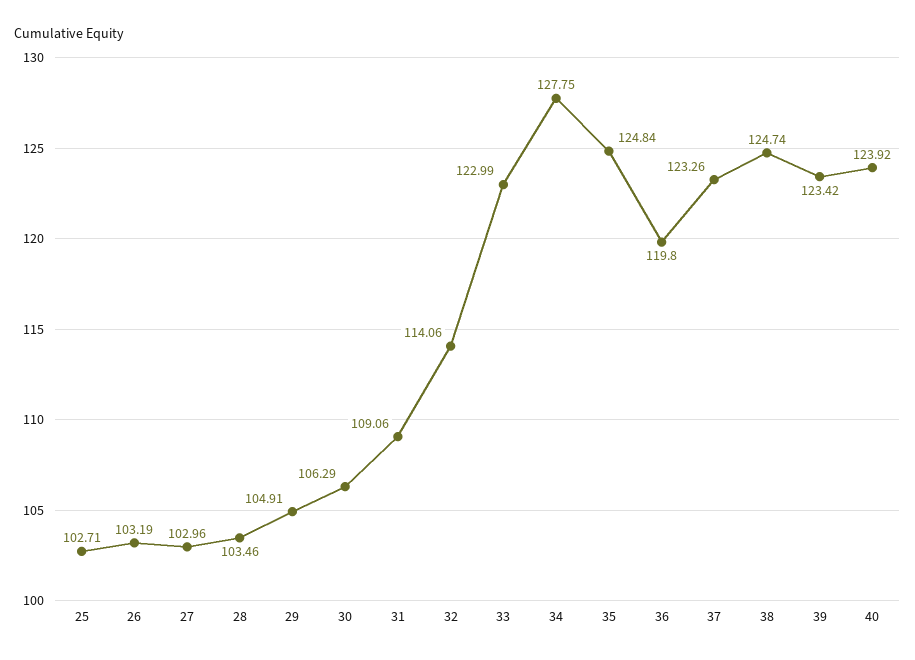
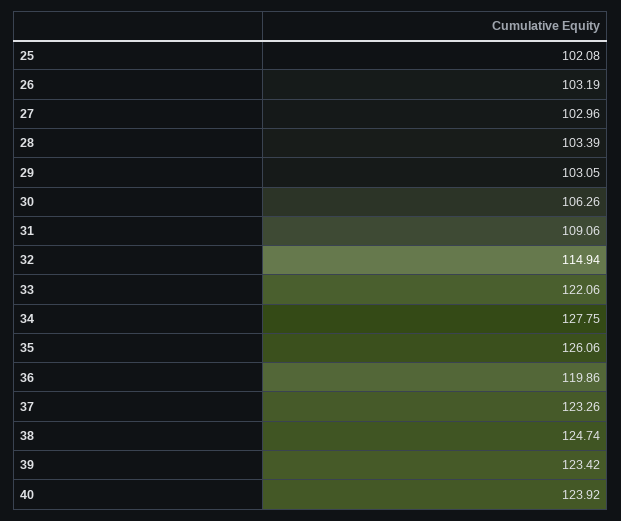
  {
-   "25": 102.71,
+   "25": 102.08,
    "26": 103.19,
    "27": 102.96,
-   "28": 103.46,
+   "28": 103.39,
-   "29": 104.91,
+   "29": 103.05,
-   "30": 106.29,
+   "30": 106.26,
    "31": 109.06,
-   "32": 114.06,
+   "32": 114.94,
-   "33": 122.99,
+   "33": 122.06,
    "34": 127.75,
-   "35": 124.84,
+   "35": 126.06,
-   "36": 119.8,
+   "36": 119.86,
    "37": 123.26,
    "38": 124.74,
    "39": 123.42,
    "40": 123.92
  }

